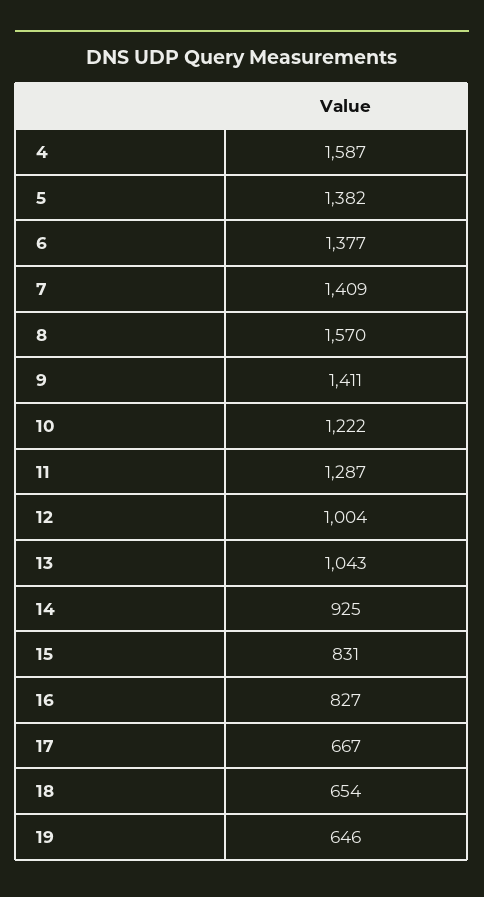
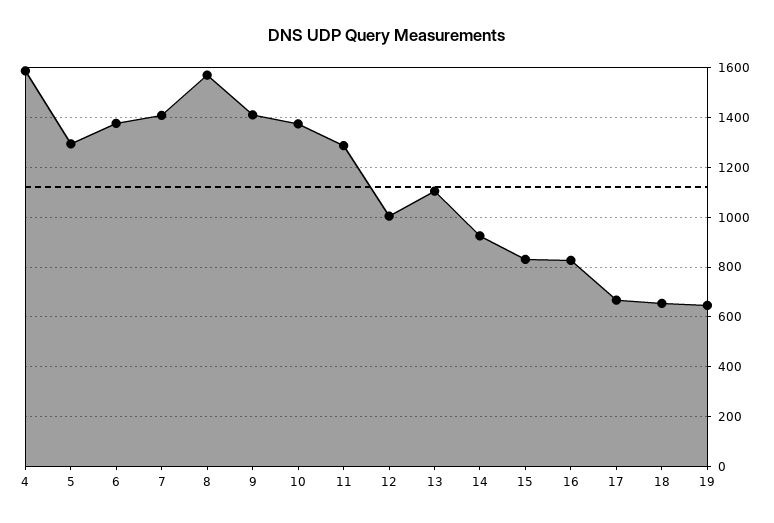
  {
    "4": 1587,
-   "5": 1382,
+   "5": 1300,
    "6": 1377,
    "7": 1409,
    "8": 1570,
    "9": 1411,
-   "10": 1222,
+   "10": 1375,
    "11": 1287,
    "12": 1004,
-   "13": 1043,
+   "13": 1100,
    "14": 925,
    "15": 831,
    "16": 827,
    "17": 667,
    "18": 654,
    "19": 646
  }

